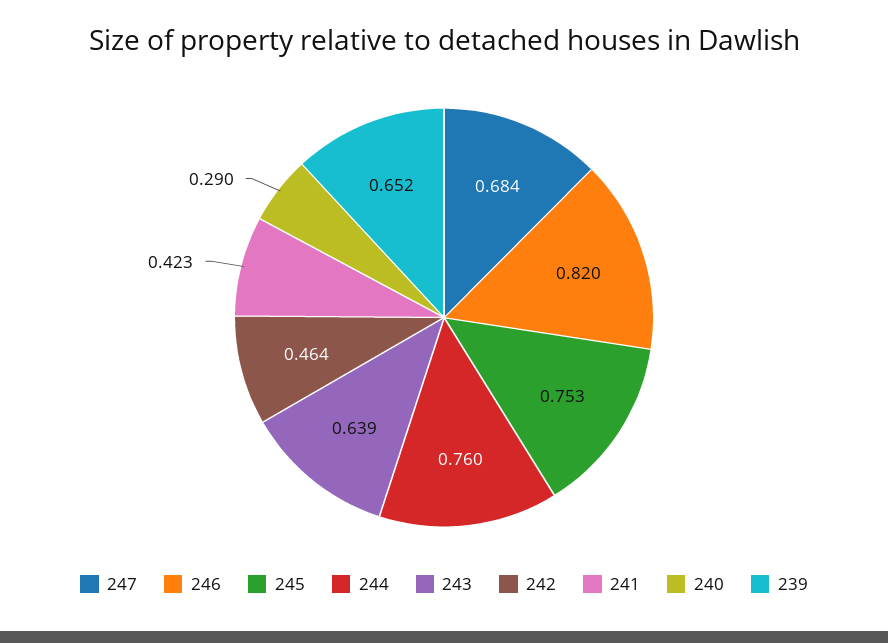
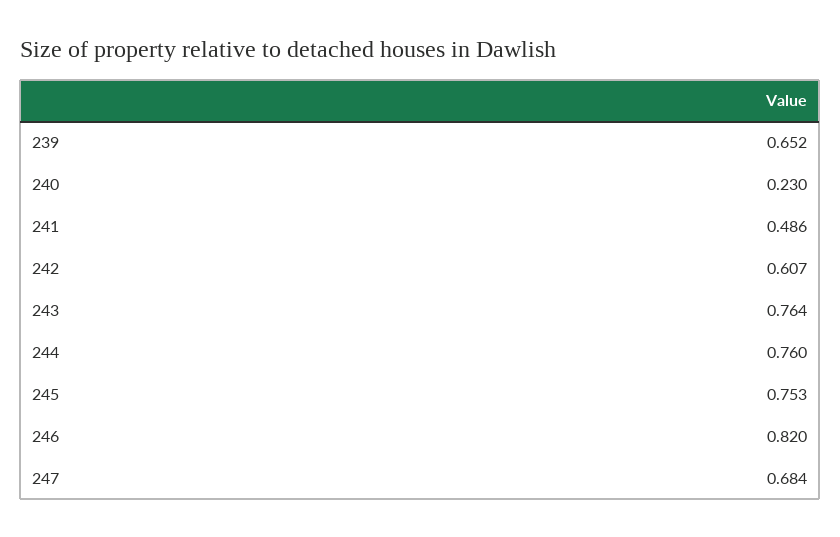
  {
    "247": 0.684,
    "246": 0.82,
    "245": 0.753,
    "244": 0.76,
-   "243": 0.639,
+   "243": 0.764,
-   "242": 0.464,
+   "242": 0.607,
-   "241": 0.423,
+   "241": 0.486,
-   "240": 0.29,
+   "240": 0.23,
    "239": 0.652
  }

